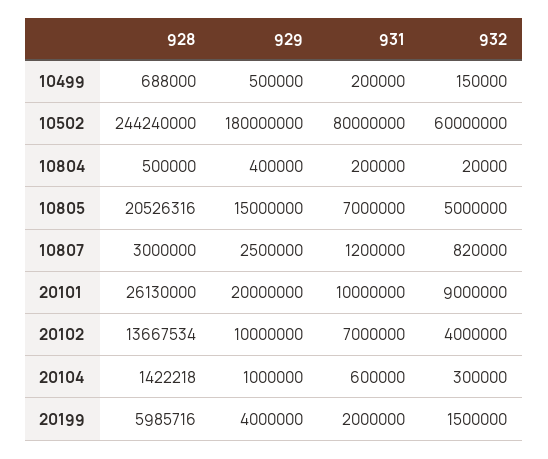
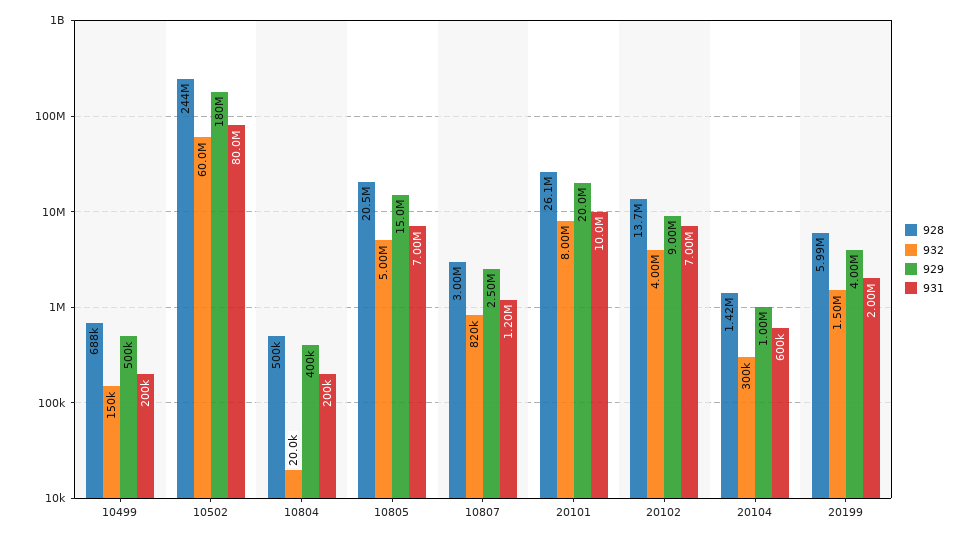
  {
    "928": {
      "10499": 688000,
      "10502": 244240000,
      "10804": 500000,
      "10805": 20526316,
      "10807": 3000000,
      "20101": 26130000,
      "20102": 13667534,
      "20104": 1422218,
      "20199": 5985716
    },
    "929": {
      "10499": 500000,
      "10502": 180000000,
      "10804": 400000,
      "10805": 15000000,
      "10807": 2500000,
      "20101": 20000000,
-     "20102": 10000000,
+     "20102": 9000000,
      "20104": 1000000,
      "20199": 4000000
    },
    "931": {
      "10499": 200000,
      "10502": 80000000,
      "10804": 200000,
      "10805": 7000000,
      "10807": 1200000,
      "20101": 10000000,
      "20102": 7000000,
      "20104": 600000,
      "20199": 2000000
    },
    "932": {
      "10499": 150000,
      "10502": 60000000,
      "10804": 20000,
      "10805": 5000000,
      "10807": 820000,
-     "20101": 9000000,
+     "20101": 8000000,
      "20102": 4000000,
      "20104": 300000,
      "20199": 1500000
    }
  }

